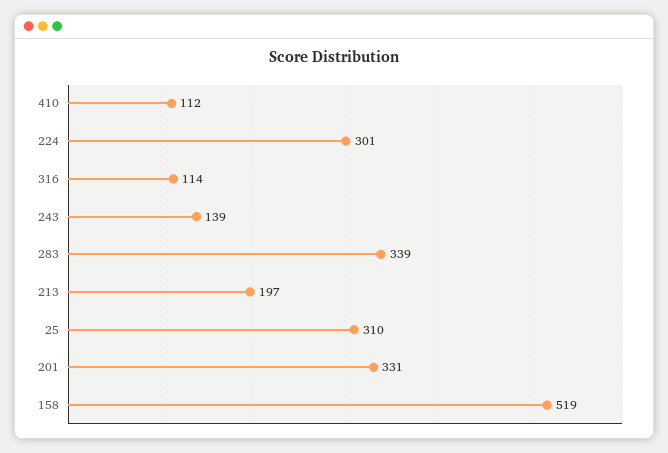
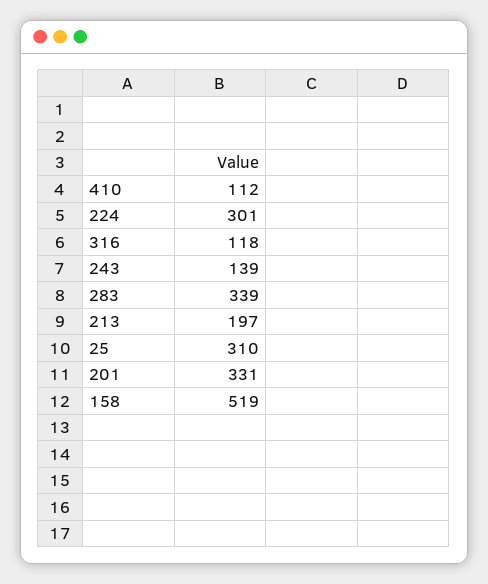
  {
    "410": 112,
    "224": 301,
-   "316": 114,
+   "316": 118,
    "243": 139,
    "283": 339,
    "213": 197,
    "25": 310,
    "201": 331,
    "158": 519
  }

